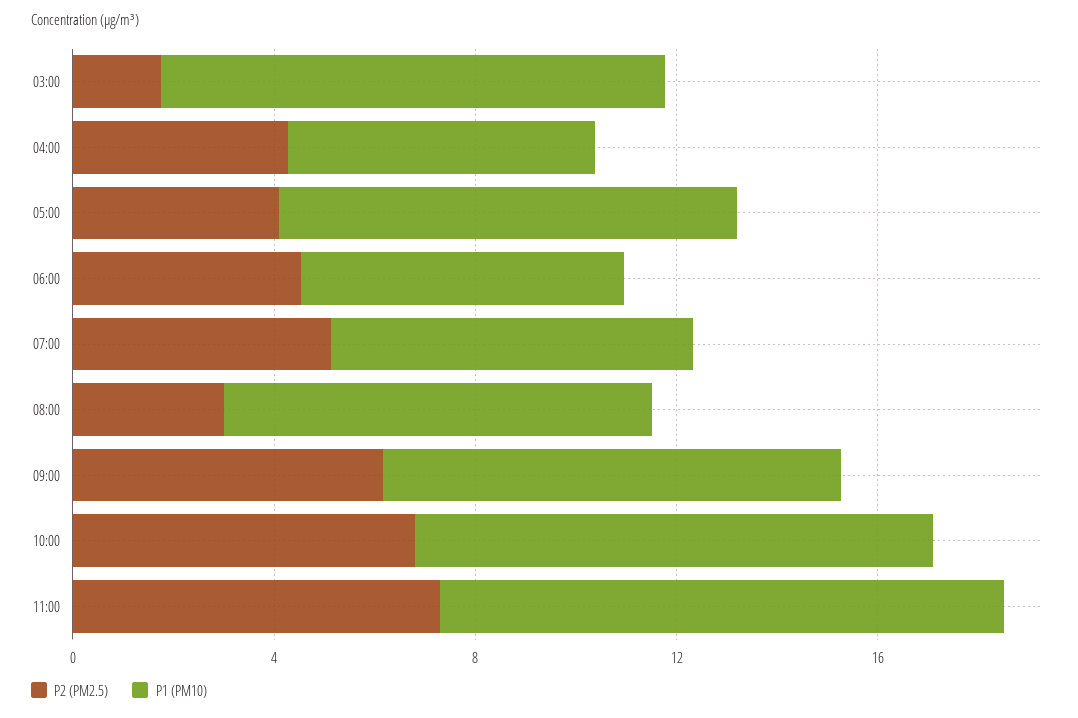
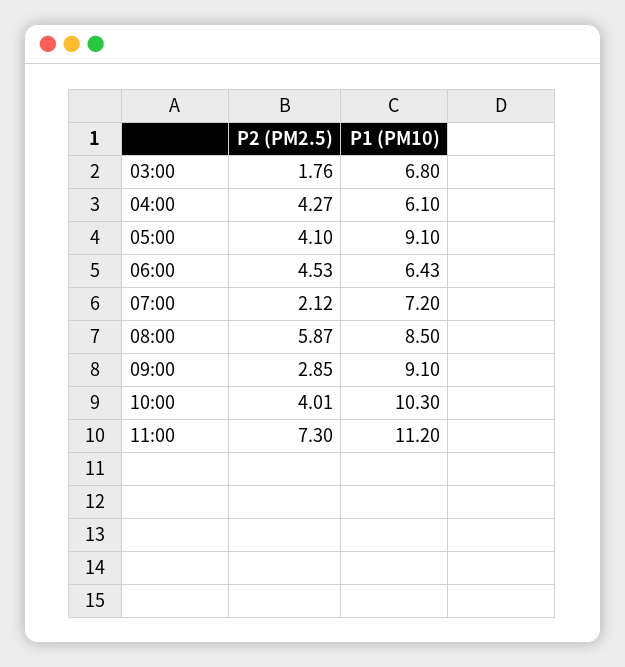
  {
    "P2 (PM2.5)": {
      "03:00": 1.76,
      "04:00": 4.27,
      "05:00": 4.1,
      "06:00": 4.53,
-     "07:00": 5,
+     "07:00": 2.12,
-     "08:00": 3,
+     "08:00": 5.87,
-     "09:00": 6,
+     "09:00": 2.85,
-     "10:00": 7,
+     "10:00": 4.01,
      "11:00": 7.3
    },
    "P1 (PM10)": {
-     "03:00": 10,
+     "03:00": 6.8,
      "04:00": 6.1,
      "05:00": 9.1,
      "06:00": 6.43,
      "07:00": 7.2,
      "08:00": 8.5,
      "09:00": 9.1,
      "10:00": 10.3,
      "11:00": 11.2
    }
  }

